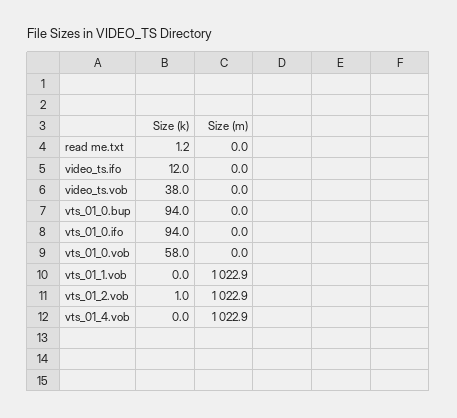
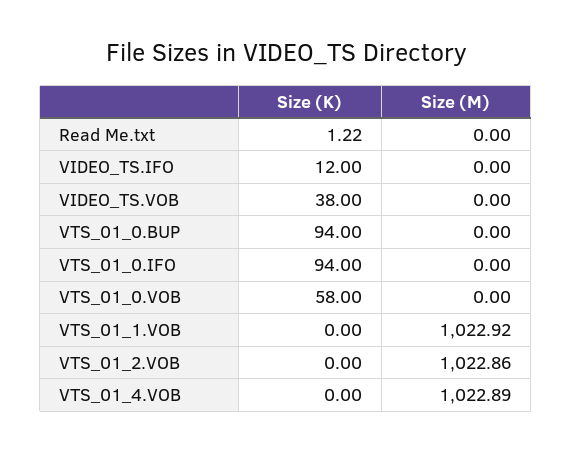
  {
    "Size (k)": {
      "read me.txt": 1.22,
      "video_ts.ifo": 12,
      "video_ts.vob": 38,
      "vts_01_0.bup": 94,
      "vts_01_0.ifo": 94,
      "vts_01_0.vob": 58,
      "vts_01_1.vob": 0,
-     "vts_01_2.vob": 1,
+     "vts_01_2.vob": 0,
      "vts_01_4.vob": 0
    },
    "Size (m)": {
      "read me.txt": 0,
      "video_ts.ifo": 0,
      "video_ts.vob": 0,
      "vts_01_0.bup": 0,
      "vts_01_0.ifo": 0,
      "vts_01_0.vob": 0,
      "vts_01_1.vob": 1022.92,
      "vts_01_2.vob": 1022.86,
      "vts_01_4.vob": 1022.89
    }
  }

